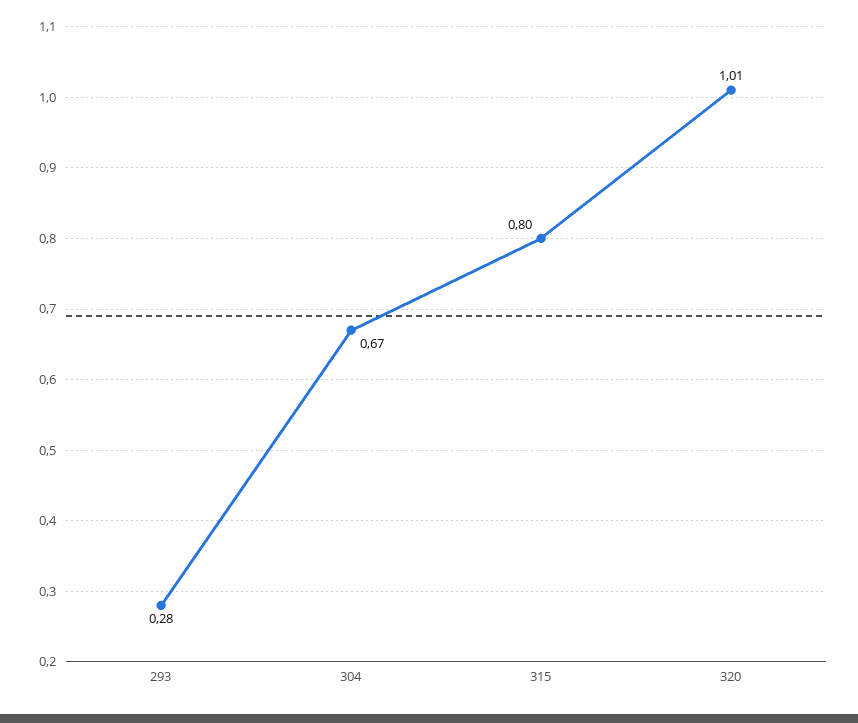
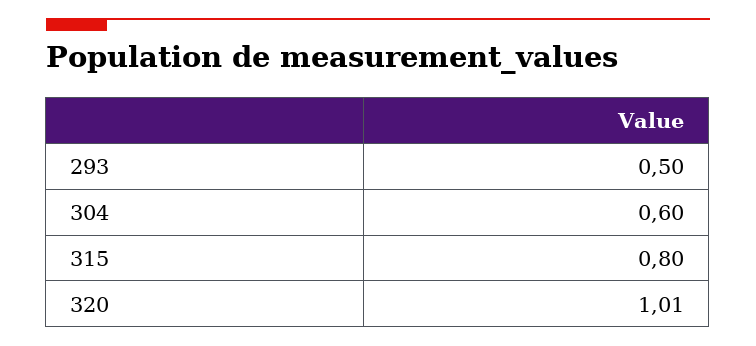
  {
-   "293": 0.28,
+   "293": 0.5,
-   "304": 0.67,
+   "304": 0.6,
    "315": 0.8,
    "320": 1.01
  }

